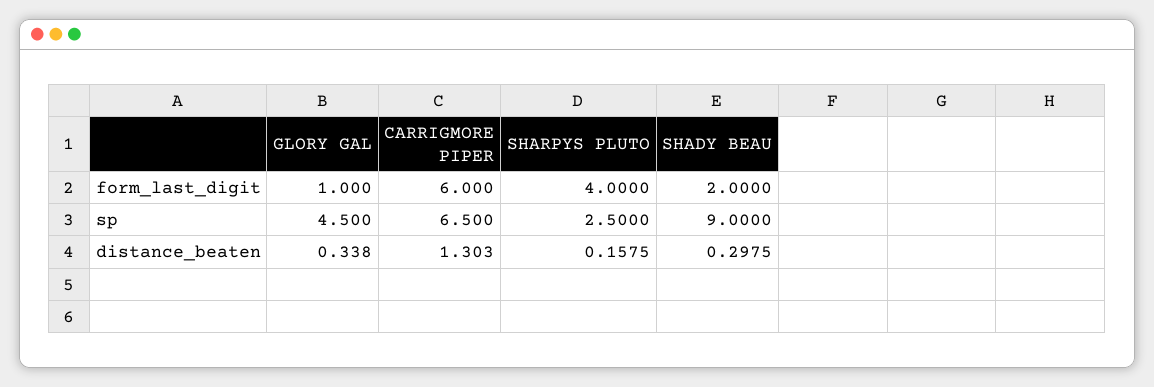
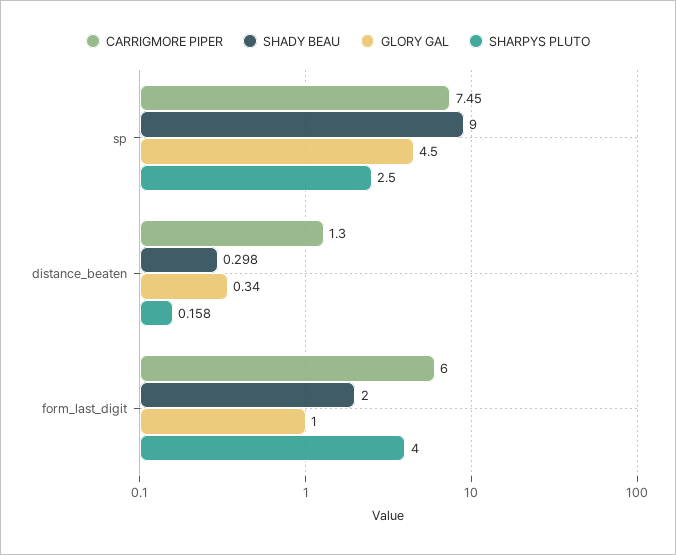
  {
    "GLORY GAL": {
      "form_last_digit": 1,
      "sp": 4.5,
      "distance_beaten": 0.338
    },
    "CARRIGMORE PIPER": {
      "form_last_digit": 6,
-     "sp": 6.5,
+     "sp": 7.45,
      "distance_beaten": 1.303
    },
    "SHARPYS PLUTO": {
      "form_last_digit": 4,
      "sp": 2.5,
      "distance_beaten": 0.1575
    },
    "SHADY BEAU": {
      "form_last_digit": 2,
      "sp": 9,
      "distance_beaten": 0.2975
    }
  }

